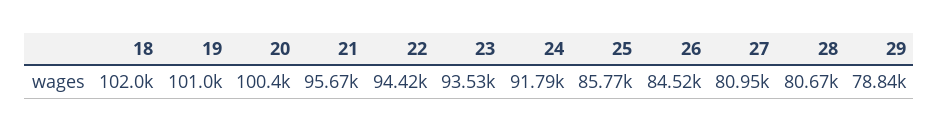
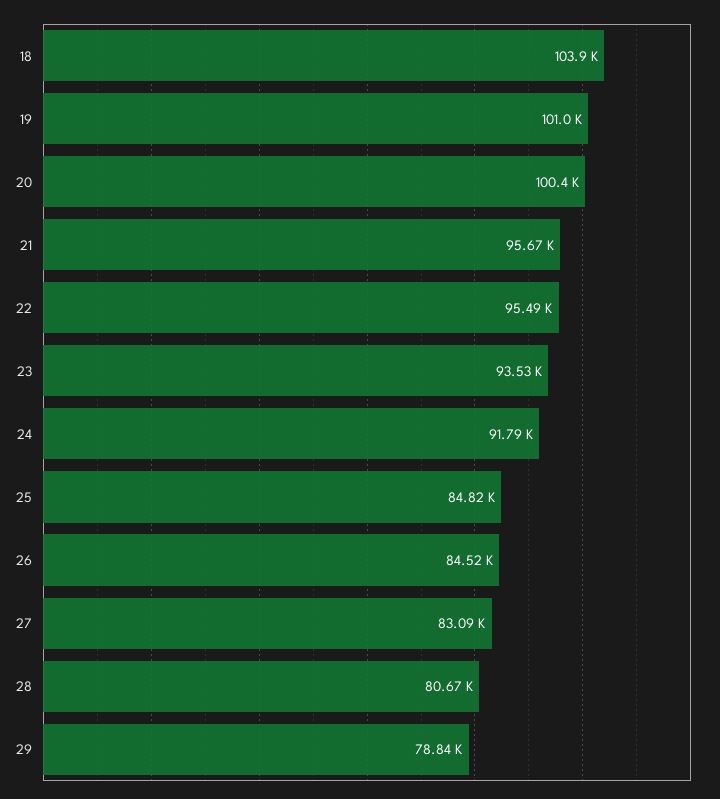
  {
-   "18": 102000,
+   "18": 103900,
    "19": 101000,
    "20": 100400,
    "21": 95670,
-   "22": 94420,
+   "22": 95490,
    "23": 93530,
    "24": 91790,
-   "25": 85770,
+   "25": 84820,
    "26": 84520,
-   "27": 80950,
+   "27": 83090,
    "28": 80670,
    "29": 78840
  }

